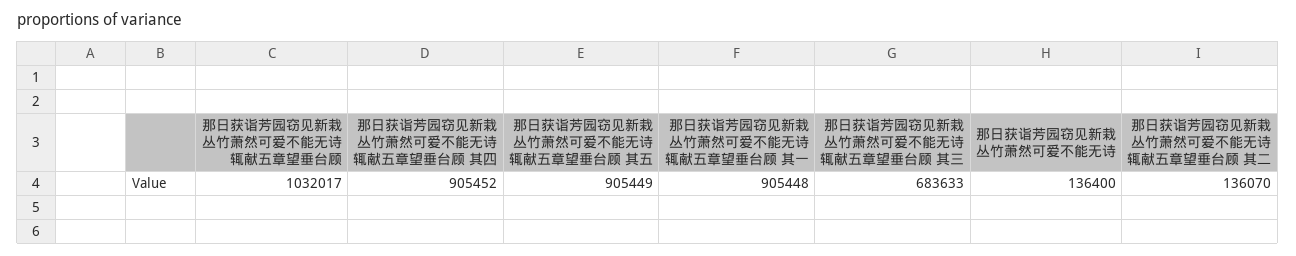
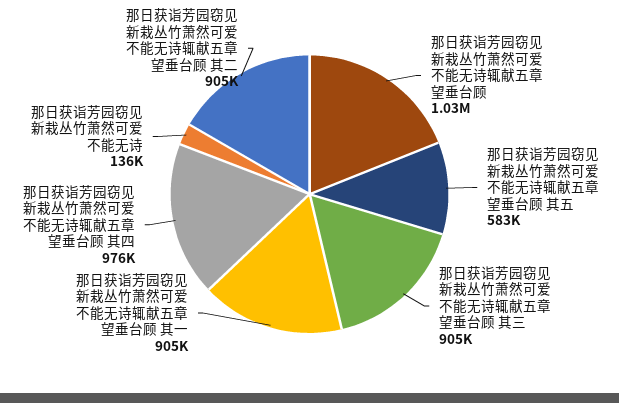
  {
    "那日获诣芳园窃见新栽丛竹萧然可爱不能无诗辄献五章望垂台顾": 1032017,
-   "那日获诣芳园窃见新栽丛竹萧然可爱不能无诗辄献五章望垂台顾 其四": 905452,
+   "那日获诣芳园窃见新栽丛竹萧然可爱不能无诗辄献五章望垂台顾 其四": 976000,
-   "那日获诣芳园窃见新栽丛竹萧然可爱不能无诗辄献五章望垂台顾 其五": 905449,
+   "那日获诣芳园窃见新栽丛竹萧然可爱不能无诗辄献五章望垂台顾 其五": 583000,
    "那日获诣芳园窃见新栽丛竹萧然可爱不能无诗辄献五章望垂台顾 其一": 905448,
-   "那日获诣芳园窃见新栽丛竹萧然可爱不能无诗辄献五章望垂台顾 其三": 683633,
+   "那日获诣芳园窃见新栽丛竹萧然可爱不能无诗辄献五章望垂台顾 其三": 905000,
    "那日获诣芳园窃见新栽丛竹萧然可爱不能无诗": 136400,
-   "那日获诣芳园窃见新栽丛竹萧然可爱不能无诗辄献五章望垂台顾 其二": 136070
+   "那日获诣芳园窃见新栽丛竹萧然可爱不能无诗辄献五章望垂台顾 其二": 905000
  }

